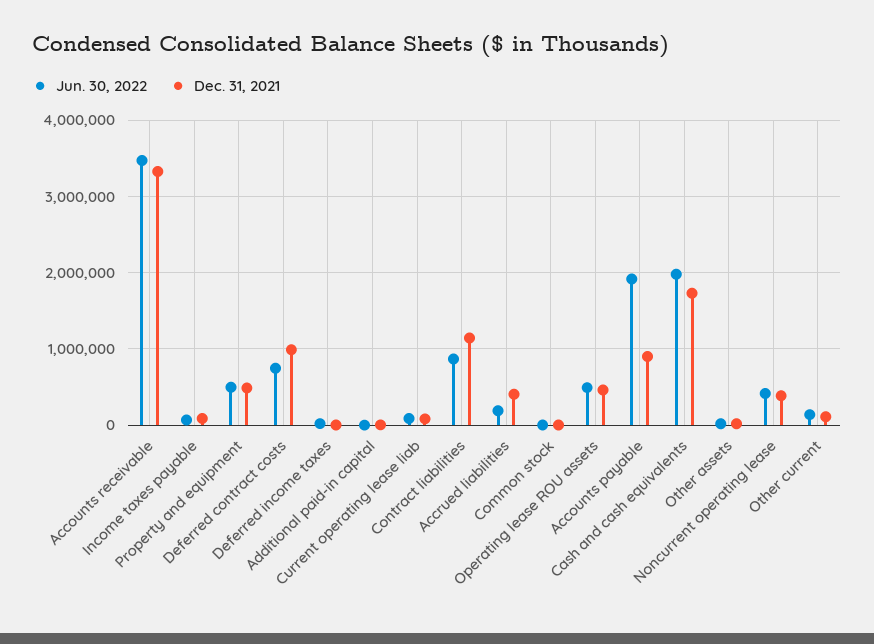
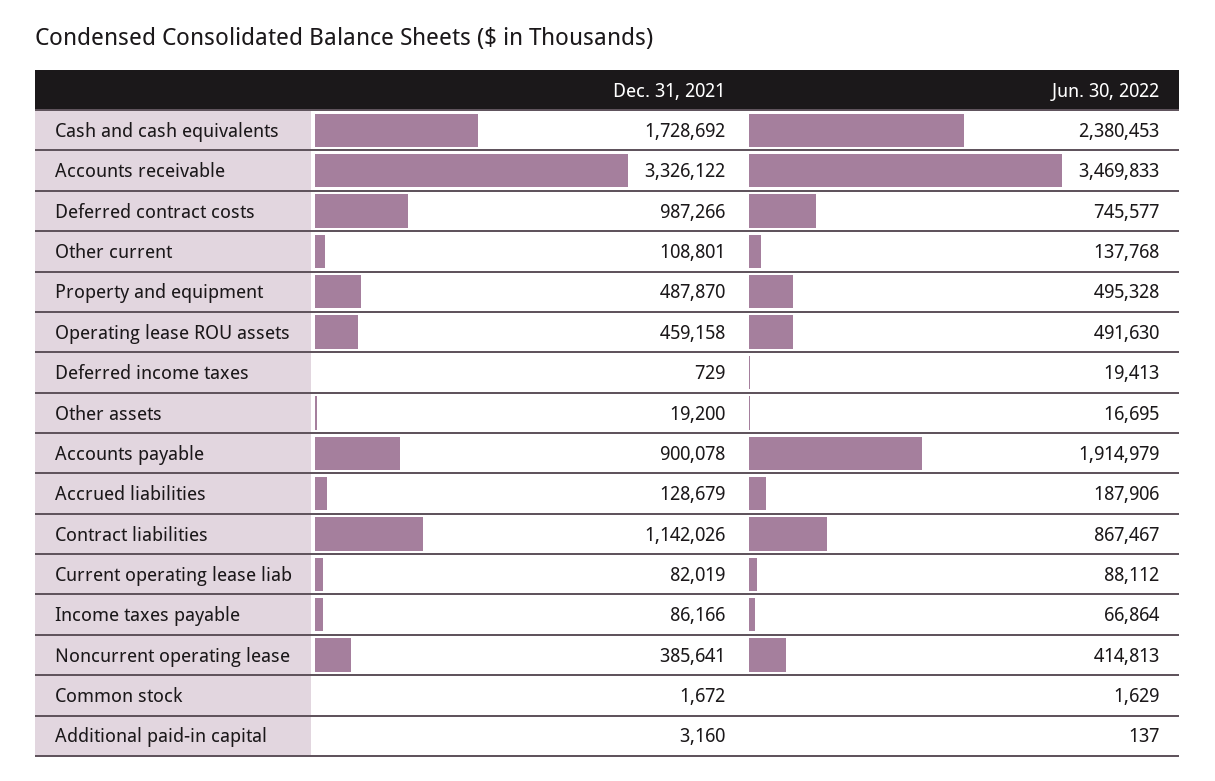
  {
    "Jun. 30, 2022": {
      "Accounts receivable": 3469833,
      "Income taxes payable": 66864,
      "Property and equipment": 495328,
      "Deferred contract costs": 745577,
      "Deferred income taxes": 19413,
      "Additional paid-in capital": 137,
      "Current operating lease liab": 88112,
      "Contract liabilities": 867467,
      "Accrued liabilities": 187906,
      "Common stock": 1629,
      "Operating lease ROU assets": 491630,
      "Accounts payable": 1914979,
-     "Cash and cash equivalents": 2000000,
+     "Cash and cash equivalents": 2380453,
      "Other assets": 16695,
      "Noncurrent operating lease": 414813,
      "Other current": 137768
    },
    "Dec. 31, 2021": {
      "Accounts receivable": 3326122,
      "Income taxes payable": 86166,
      "Property and equipment": 487870,
      "Deferred contract costs": 987266,
      "Deferred income taxes": 729,
      "Additional paid-in capital": 3160,
      "Current operating lease liab": 82019,
      "Contract liabilities": 1142026,
-     "Accrued liabilities": 400000,
+     "Accrued liabilities": 128679,
      "Common stock": 1672,
      "Operating lease ROU assets": 459158,
      "Accounts payable": 900078,
      "Cash and cash equivalents": 1728692,
      "Other assets": 19200,
      "Noncurrent operating lease": 385641,
      "Other current": 108801
    }
  }

